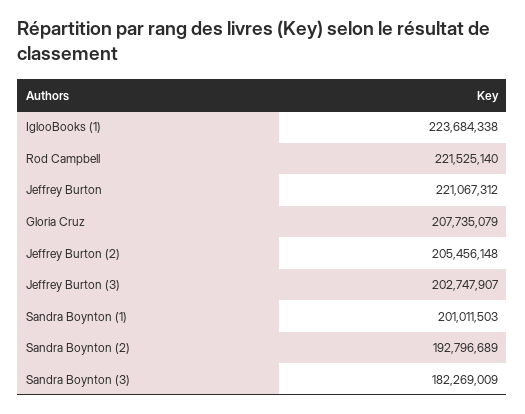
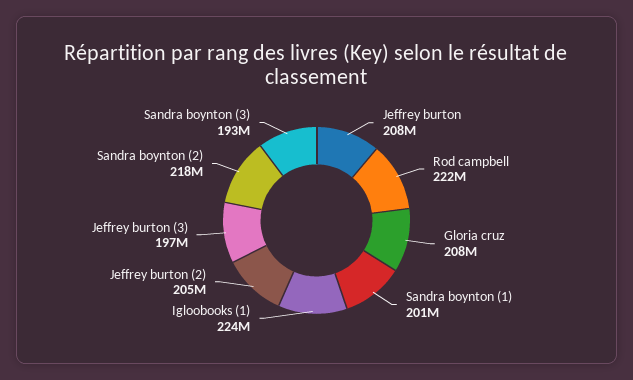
  {
    "IglooBooks (1)": 223684338,
    "Rod Campbell": 221525140,
-   "Jeffrey Burton": 221067312,
+   "Jeffrey Burton": 208000000,
    "Gloria Cruz": 207735079,
    "Jeffrey Burton (2)": 205456148,
-   "Jeffrey Burton (3)": 202747907,
+   "Jeffrey Burton (3)": 197000000,
    "Sandra Boynton (1)": 201011503,
-   "Sandra Boynton (2)": 192796689,
+   "Sandra Boynton (2)": 218000000,
-   "Sandra Boynton (3)": 182269009
+   "Sandra Boynton (3)": 193000000
  }

